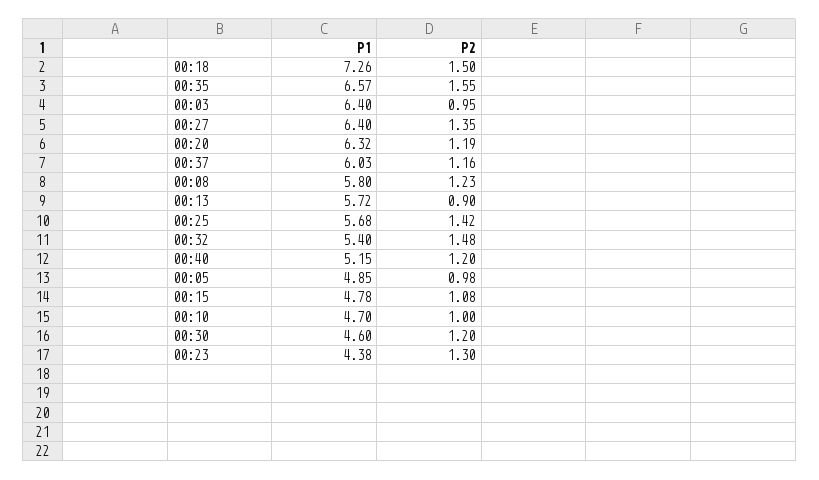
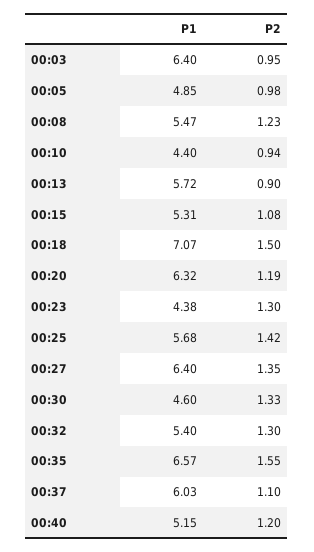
  {
    "P1": {
-     "00:18": 7.26,
+     "00:18": 7.07,
      "00:35": 6.57,
      "00:03": 6.4,
      "00:27": 6.4,
      "00:20": 6.32,
      "00:37": 6.03,
-     "00:08": 5.8,
+     "00:08": 5.47,
      "00:13": 5.72,
      "00:25": 5.68,
      "00:32": 5.4,
      "00:40": 5.15,
      "00:05": 4.85,
-     "00:15": 4.78,
+     "00:15": 5.31,
-     "00:10": 4.7,
+     "00:10": 4.4,
      "00:30": 4.6,
      "00:23": 4.38
    },
    "P2": {
      "00:18": 1.5,
      "00:35": 1.55,
      "00:03": 0.95,
      "00:27": 1.35,
      "00:20": 1.19,
-     "00:37": 1.16,
+     "00:37": 1.1,
      "00:08": 1.23,
      "00:13": 0.9,
      "00:25": 1.42,
-     "00:32": 1.48,
+     "00:32": 1.3,
      "00:40": 1.2,
      "00:05": 0.98,
      "00:15": 1.08,
-     "00:10": 1,
+     "00:10": 0.94,
-     "00:30": 1.2,
+     "00:30": 1.33,
      "00:23": 1.3
    }
  }

